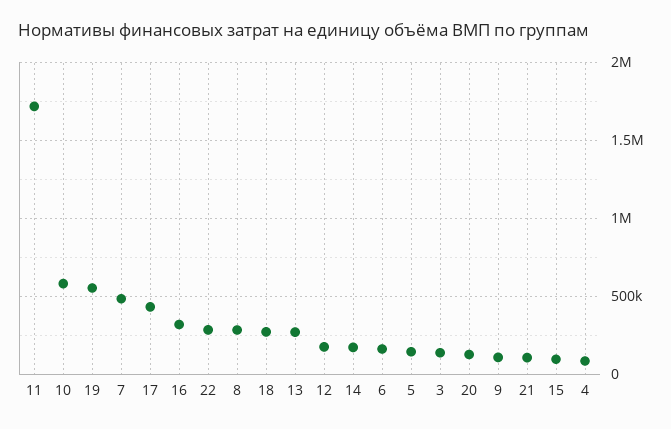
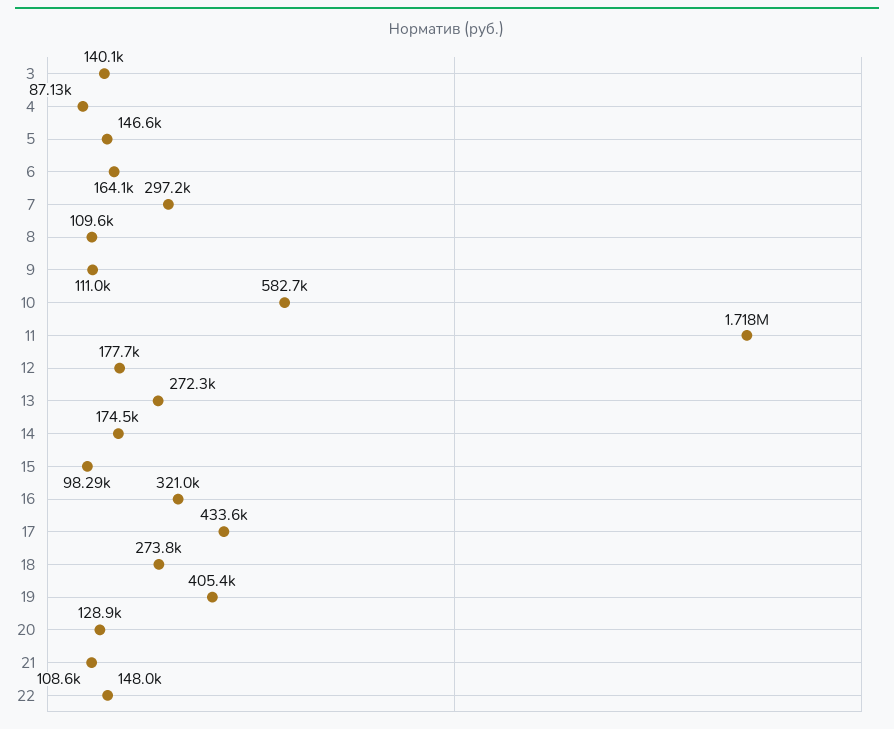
  {
    "11": 1718000,
    "10": 582700,
-   "19": 550000,
+   "19": 405400,
-   "7": 500000,
+   "7": 297200,
    "17": 433600,
    "16": 321000,
-   "22": 300000,
+   "22": 148000,
-   "8": 300000,
+   "8": 109600,
    "18": 273800,
    "13": 272300,
    "12": 177700,
    "14": 174500,
    "6": 164100,
    "5": 146600,
    "3": 140100,
    "20": 128900,
    "9": 111000,
    "21": 108600,
    "15": 98290,
    "4": 87130
  }

